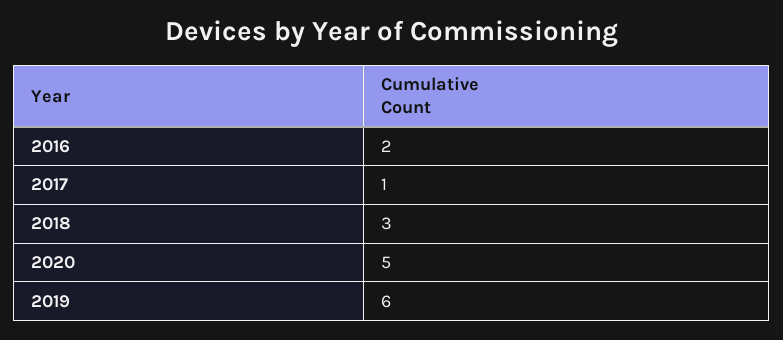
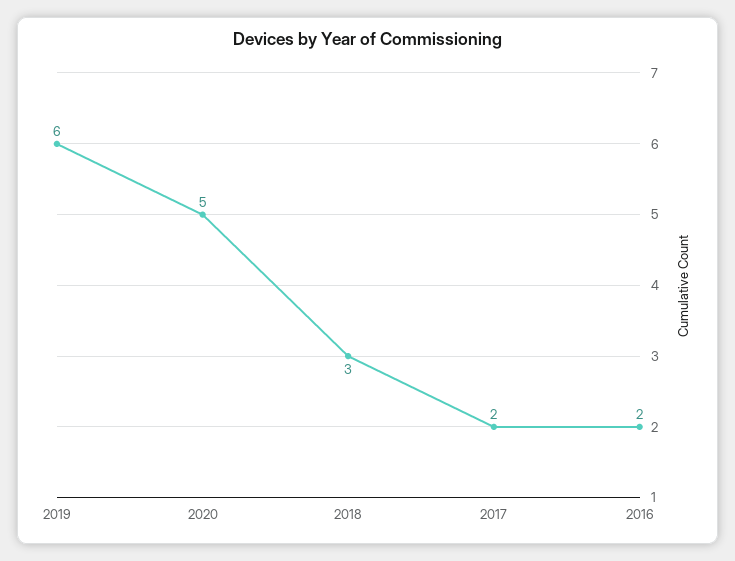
  {
    "2016": 2,
-   "2017": 1,
+   "2017": 2,
    "2018": 3,
    "2020": 5,
    "2019": 6
  }

